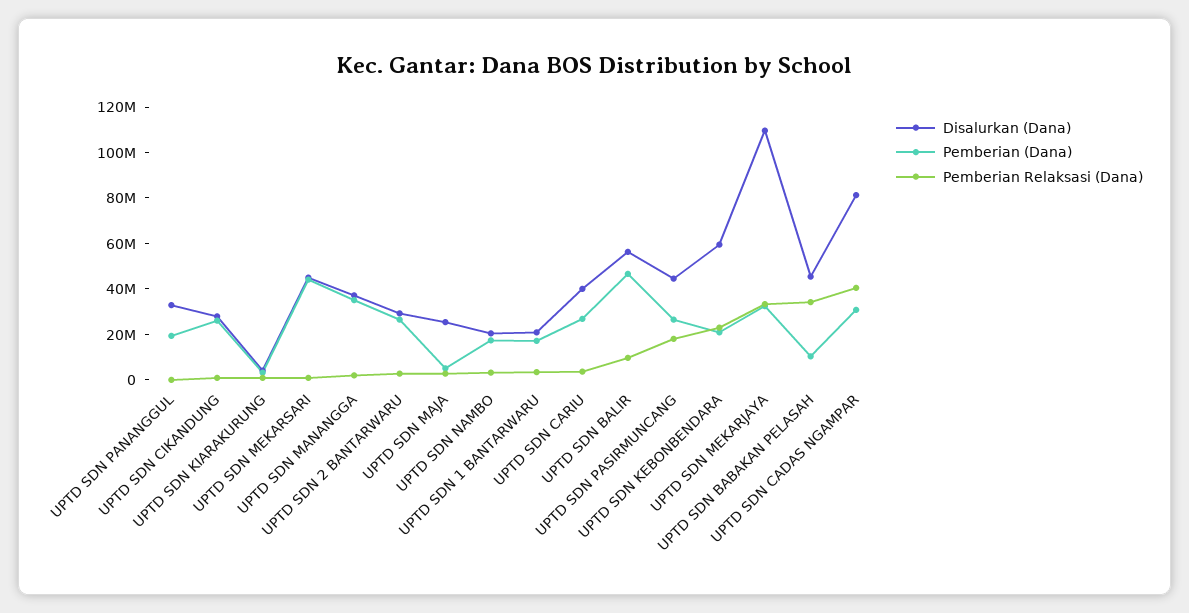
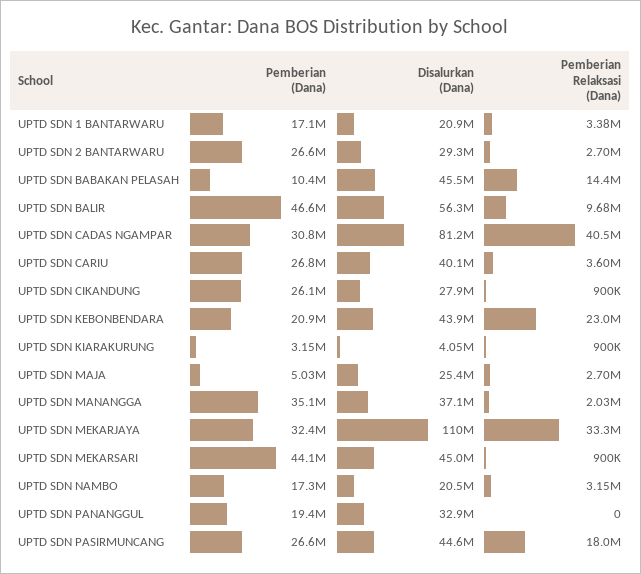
  {
    "Disalurkan (Dana)": {
      "UPTD SDN PANANGGUL": 32900000,
      "UPTD SDN CIKANDUNG": 27900000,
      "UPTD SDN KIARAKURUNG": 4050000,
      "UPTD SDN MEKARSARI": 45000000,
      "UPTD SDN MANANGGA": 37100000,
      "UPTD SDN 2 BANTARWARU": 29300000,
      "UPTD SDN MAJA": 25400000,
      "UPTD SDN NAMBO": 20500000,
      "UPTD SDN 1 BANTARWARU": 20900000,
      "UPTD SDN CARIU": 40100000,
      "UPTD SDN BALIR": 56300000,
      "UPTD SDN PASIRMUNCANG": 44600000,
-     "UPTD SDN KEBONBENDARA": 60000000,
+     "UPTD SDN KEBONBENDARA": 43900000,
      "UPTD SDN MEKARJAYA": 110000000,
      "UPTD SDN BABAKAN PELASAH": 45500000,
      "UPTD SDN CADAS NGAMPAR": 81200000
    },
    "Pemberian (Dana)": {
      "UPTD SDN PANANGGUL": 19400000,
      "UPTD SDN CIKANDUNG": 26100000,
      "UPTD SDN KIARAKURUNG": 3150000,
      "UPTD SDN MEKARSARI": 44100000,
      "UPTD SDN MANANGGA": 35100000,
      "UPTD SDN 2 BANTARWARU": 26600000,
      "UPTD SDN MAJA": 5030000,
      "UPTD SDN NAMBO": 17300000,
      "UPTD SDN 1 BANTARWARU": 17100000,
      "UPTD SDN CARIU": 26800000,
      "UPTD SDN BALIR": 46600000,
      "UPTD SDN PASIRMUNCANG": 26600000,
      "UPTD SDN KEBONBENDARA": 20900000,
      "UPTD SDN MEKARJAYA": 32400000,
      "UPTD SDN BABAKAN PELASAH": 10400000,
      "UPTD SDN CADAS NGAMPAR": 30800000
    },
    "Pemberian Relaksasi (Dana)": {
      "UPTD SDN PANANGGUL": 0,
      "UPTD SDN CIKANDUNG": 900000,
      "UPTD SDN KIARAKURUNG": 900000,
      "UPTD SDN MEKARSARI": 900000,
      "UPTD SDN MANANGGA": 2030000,
      "UPTD SDN 2 BANTARWARU": 2700000,
      "UPTD SDN MAJA": 2700000,
      "UPTD SDN NAMBO": 3150000,
      "UPTD SDN 1 BANTARWARU": 3380000,
      "UPTD SDN CARIU": 3600000,
      "UPTD SDN BALIR": 9680000,
      "UPTD SDN PASIRMUNCANG": 18000000,
      "UPTD SDN KEBONBENDARA": 23000000,
      "UPTD SDN MEKARJAYA": 33300000,
-     "UPTD SDN BABAKAN PELASAH": 35000000,
+     "UPTD SDN BABAKAN PELASAH": 14400000,
      "UPTD SDN CADAS NGAMPAR": 40500000
    }
  }

